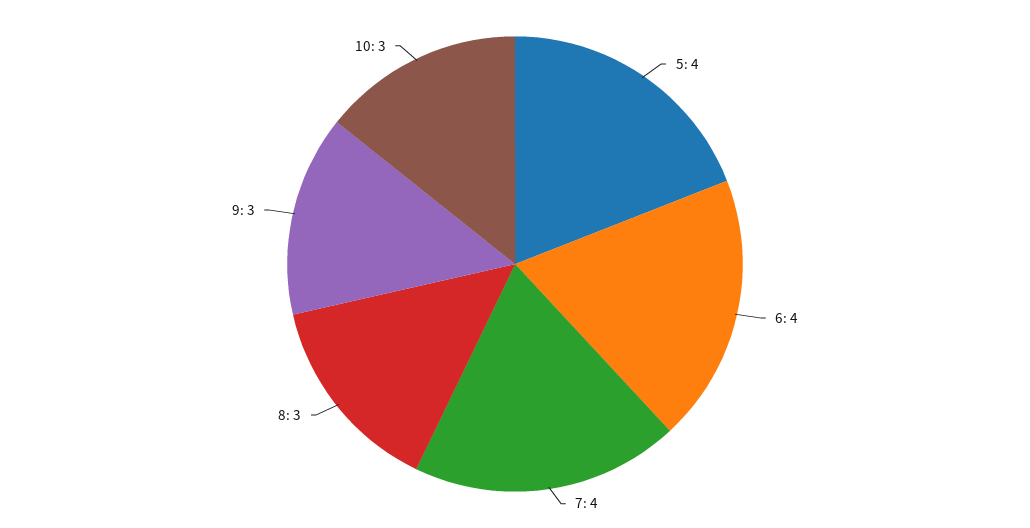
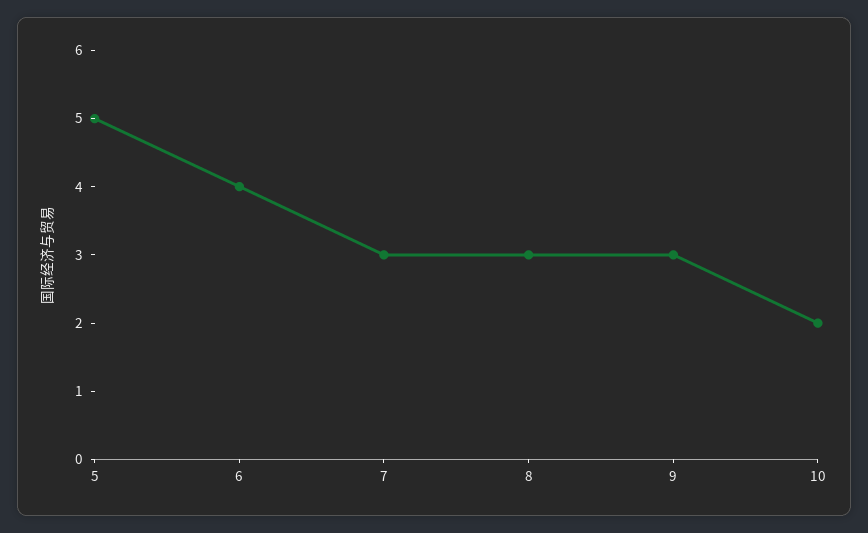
  {
-   "5": 4,
+   "5": 5,
    "6": 4,
-   "7": 4,
+   "7": 3,
    "8": 3,
    "9": 3,
-   "10": 3
+   "10": 2
  }

